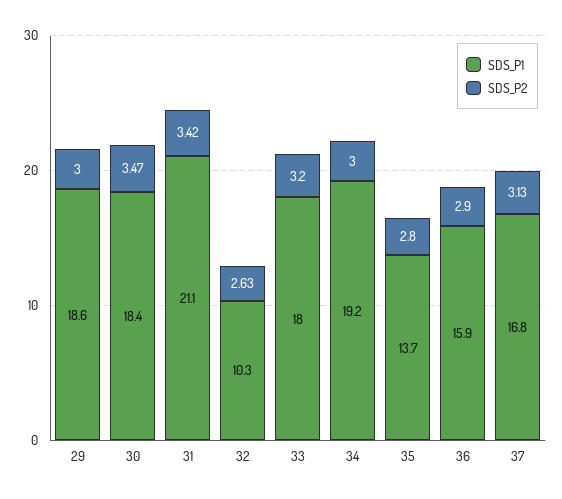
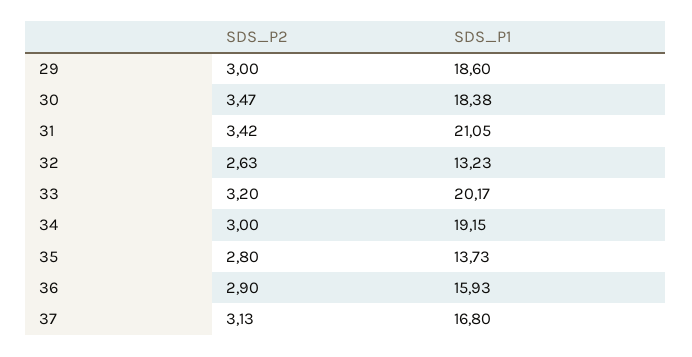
  {
    "SDS_P1": {
      "29": 18.6,
      "30": 18.38,
      "31": 21.05,
-     "32": 10.3,
+     "32": 13.23,
-     "33": 18,
+     "33": 20.17,
      "34": 19.15,
      "35": 13.73,
      "36": 15.93,
      "37": 16.8
    },
    "SDS_P2": {
      "29": 3,
      "30": 3.47,
      "31": 3.42,
      "32": 2.63,
      "33": 3.2,
      "34": 3,
      "35": 2.8,
      "36": 2.9,
      "37": 3.13
    }
  }

